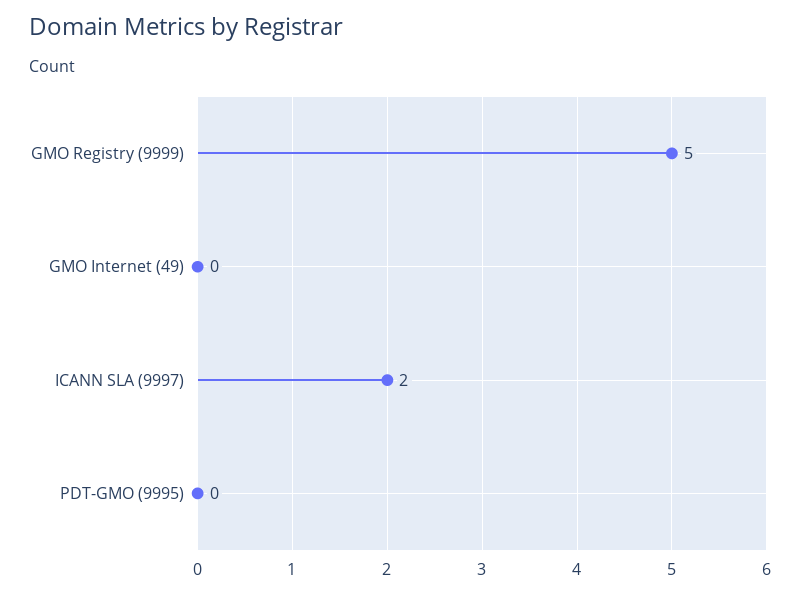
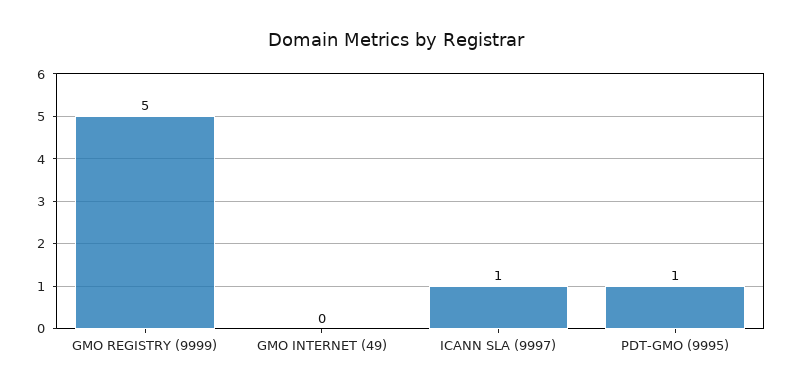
  {
    "GMO Registry (9999)": 5,
    "GMO Internet (49)": 0,
-   "ICANN SLA (9997)": 2,
+   "ICANN SLA (9997)": 1,
-   "PDT-GMO (9995)": 0
+   "PDT-GMO (9995)": 1
  }

